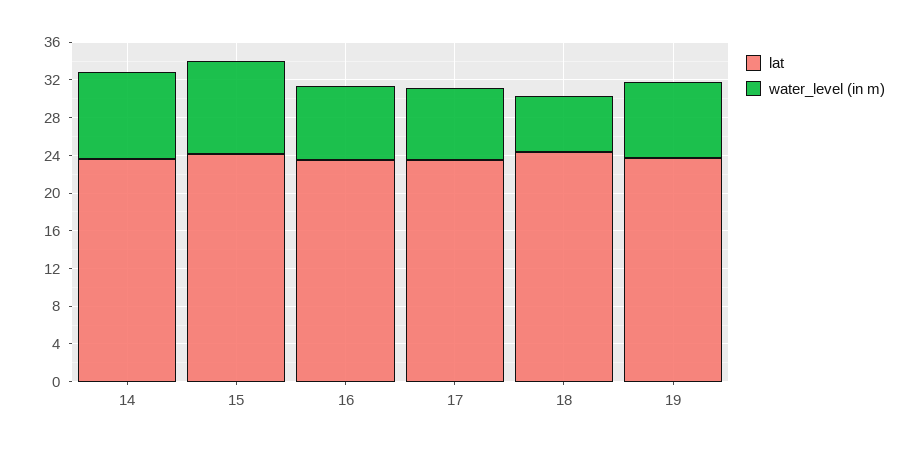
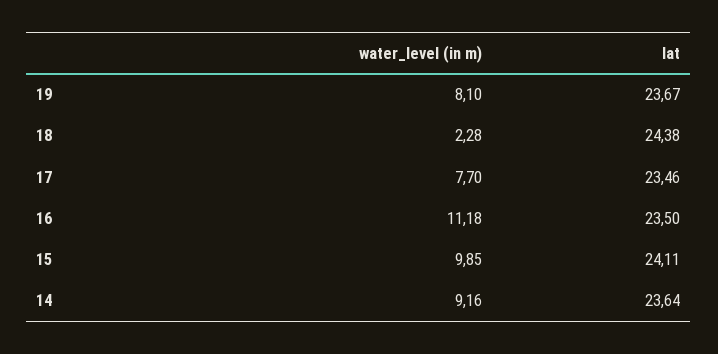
  {
    "lat": {
      "14": 23.64,
      "15": 24.11,
      "16": 23.5,
      "17": 23.46,
      "18": 24.38,
      "19": 23.67
    },
    "water_level (in m)": {
      "14": 9.16,
      "15": 9.85,
-     "16": 8,
+     "16": 11.18,
      "17": 7.7,
-     "18": 6,
+     "18": 2.28,
      "19": 8.1
    }
  }

